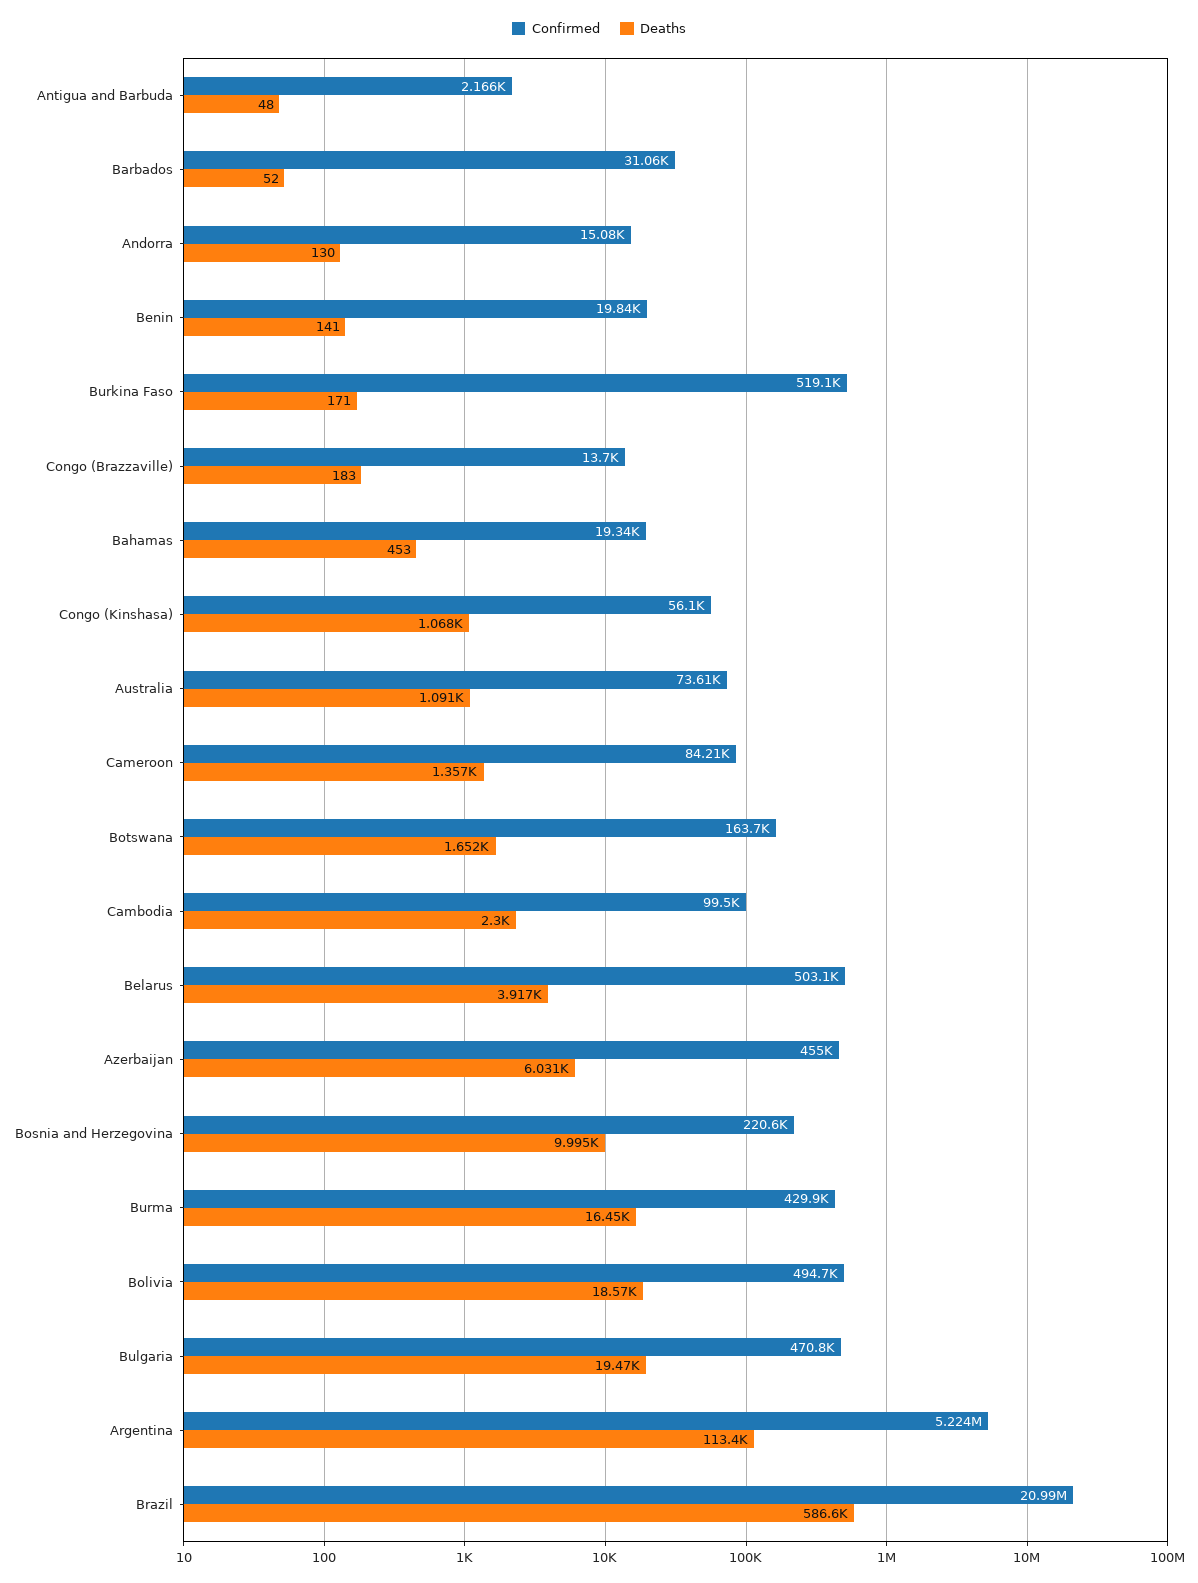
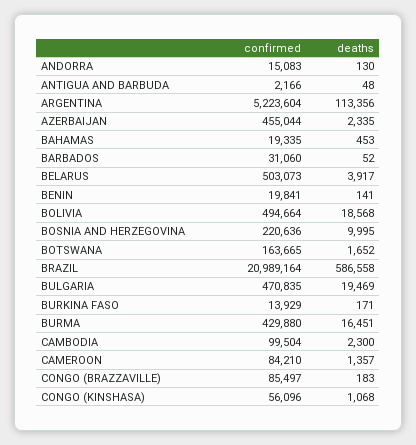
  {
    "Confirmed": {
      "Antigua and Barbuda": 2166,
      "Barbados": 31060,
      "Andorra": 15083,
      "Benin": 19841,
-     "Burkina Faso": 519100,
+     "Burkina Faso": 13929,
-     "Congo (Brazzaville)": 13700,
+     "Congo (Brazzaville)": 85497,
      "Bahamas": 19335,
      "Congo (Kinshasa)": 56096,
-     "Australia": 73610,
      "Cameroon": 84210,
      "Botswana": 163665,
      "Cambodia": 99504,
      "Belarus": 503073,
      "Azerbaijan": 455044,
      "Bosnia and Herzegovina": 220636,
      "Burma": 429880,
      "Bolivia": 494664,
      "Bulgaria": 470835,
      "Argentina": 5223604,
      "Brazil": 20989164
    },
    "Deaths": {
      "Antigua and Barbuda": 48,
      "Barbados": 52,
      "Andorra": 130,
      "Benin": 141,
      "Burkina Faso": 171,
      "Congo (Brazzaville)": 183,
      "Bahamas": 453,
      "Congo (Kinshasa)": 1068,
-     "Australia": 1091,
      "Cameroon": 1357,
      "Botswana": 1652,
      "Cambodia": 2300,
      "Belarus": 3917,
-     "Azerbaijan": 6031,
+     "Azerbaijan": 2335,
      "Bosnia and Herzegovina": 9995,
      "Burma": 16451,
      "Bolivia": 18568,
      "Bulgaria": 19469,
      "Argentina": 113356,
      "Brazil": 586558
    }
  }

